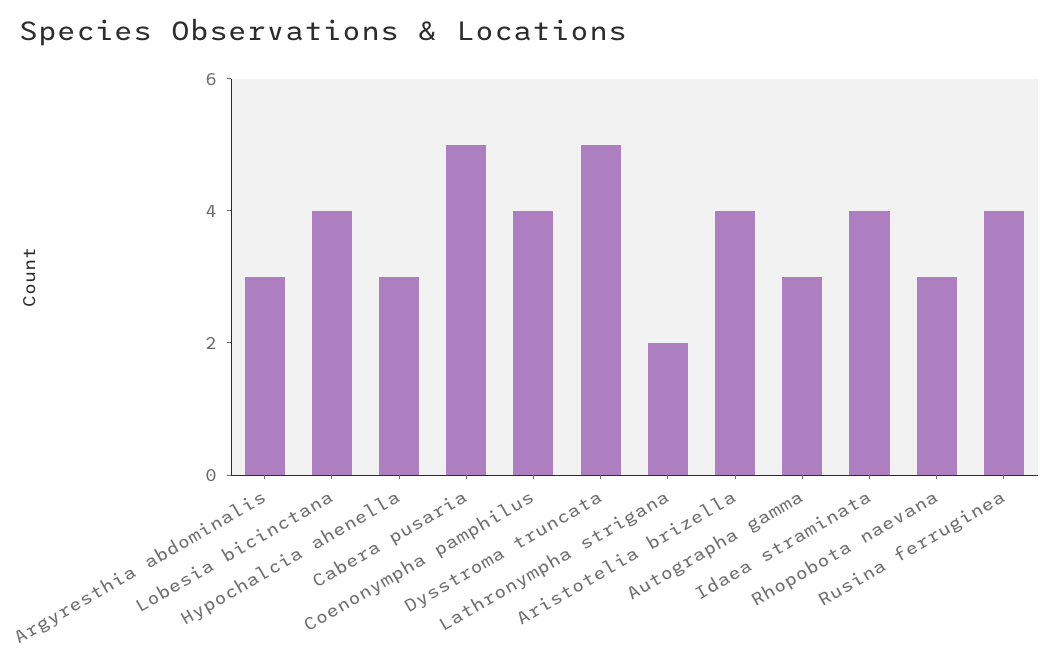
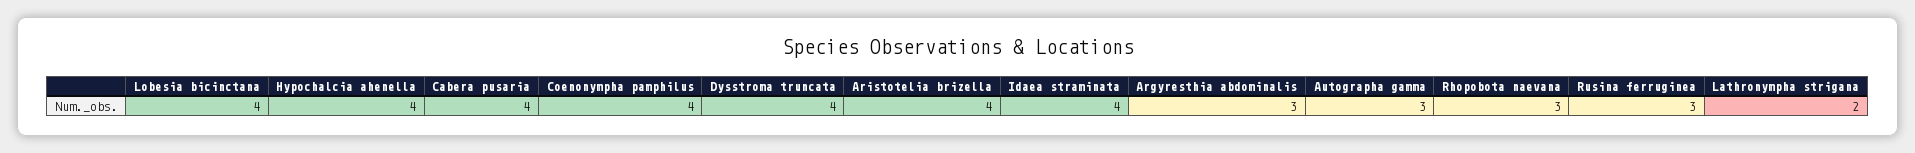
  {
    "Argyresthia abdominalis": 3,
    "Lobesia bicinctana": 4,
-   "Hypochalcia ahenella": 3,
+   "Hypochalcia ahenella": 4,
-   "Cabera pusaria": 5,
+   "Cabera pusaria": 4,
    "Coenonympha pamphilus": 4,
-   "Dysstroma truncata": 5,
+   "Dysstroma truncata": 4,
    "Lathronympha strigana": 2,
    "Aristotelia brizella": 4,
    "Autographa gamma": 3,
    "Idaea straminata": 4,
    "Rhopobota naevana": 3,
-   "Rusina ferruginea": 4
+   "Rusina ferruginea": 3
  }

